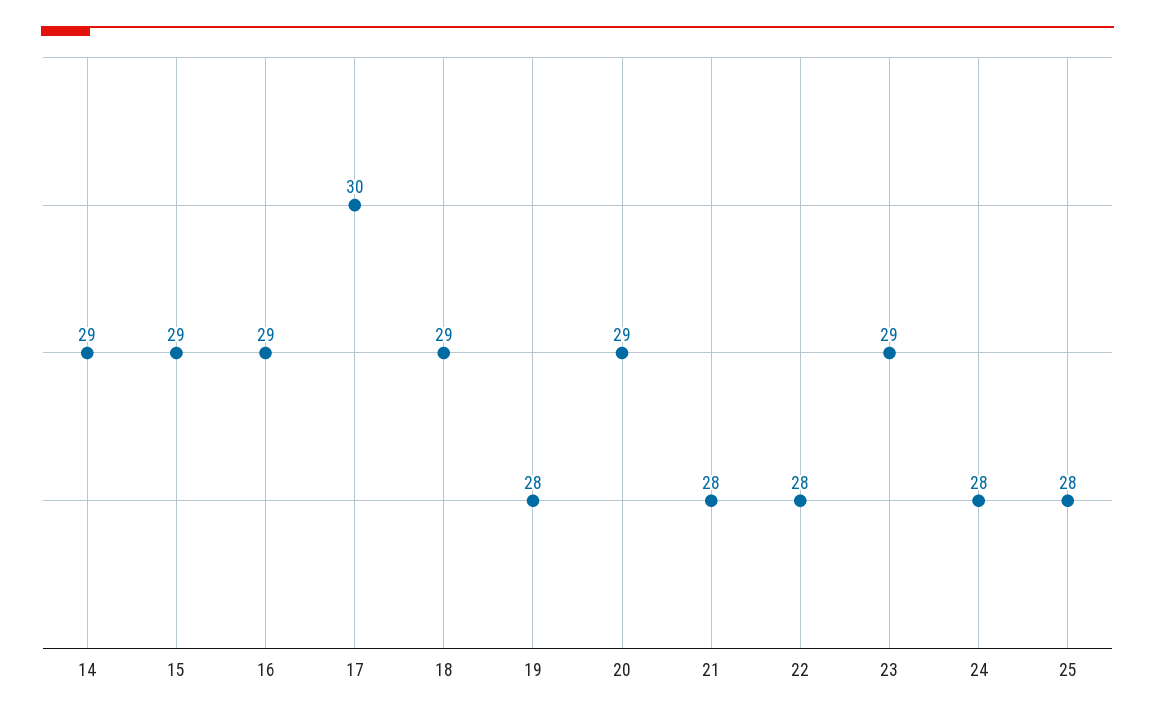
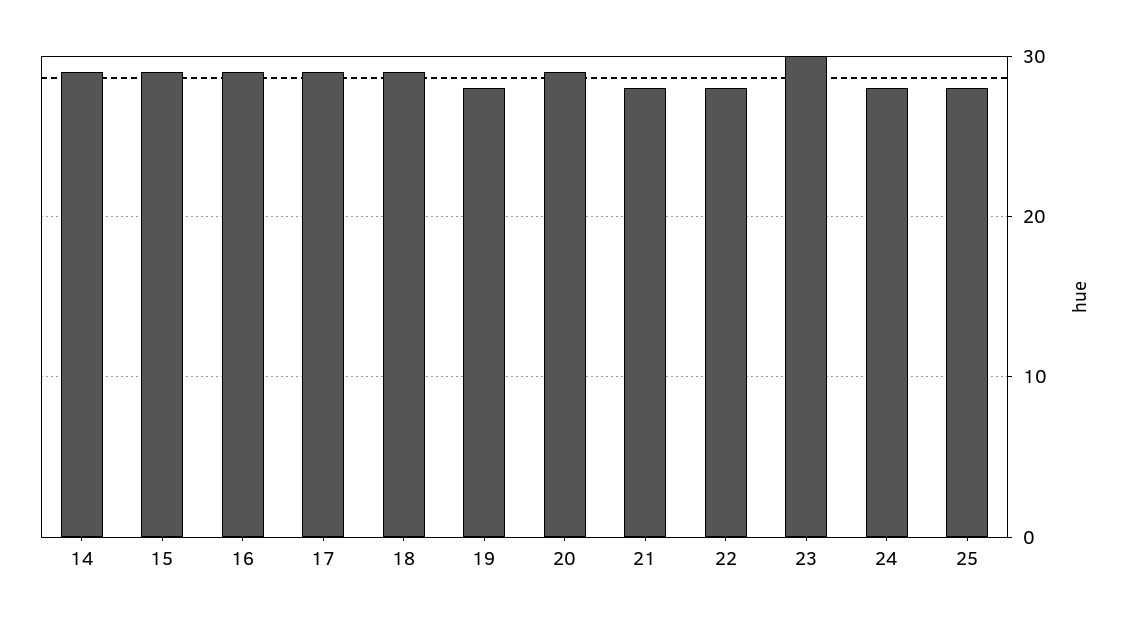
  {
    "14": 29,
    "15": 29,
    "16": 29,
-   "17": 30,
+   "17": 29,
    "18": 29,
    "19": 28,
    "20": 29,
    "21": 28,
    "22": 28,
-   "23": 29,
+   "23": 30,
    "24": 28,
    "25": 28
  }

